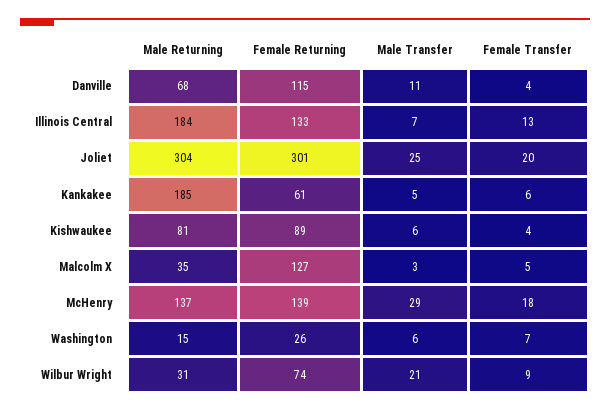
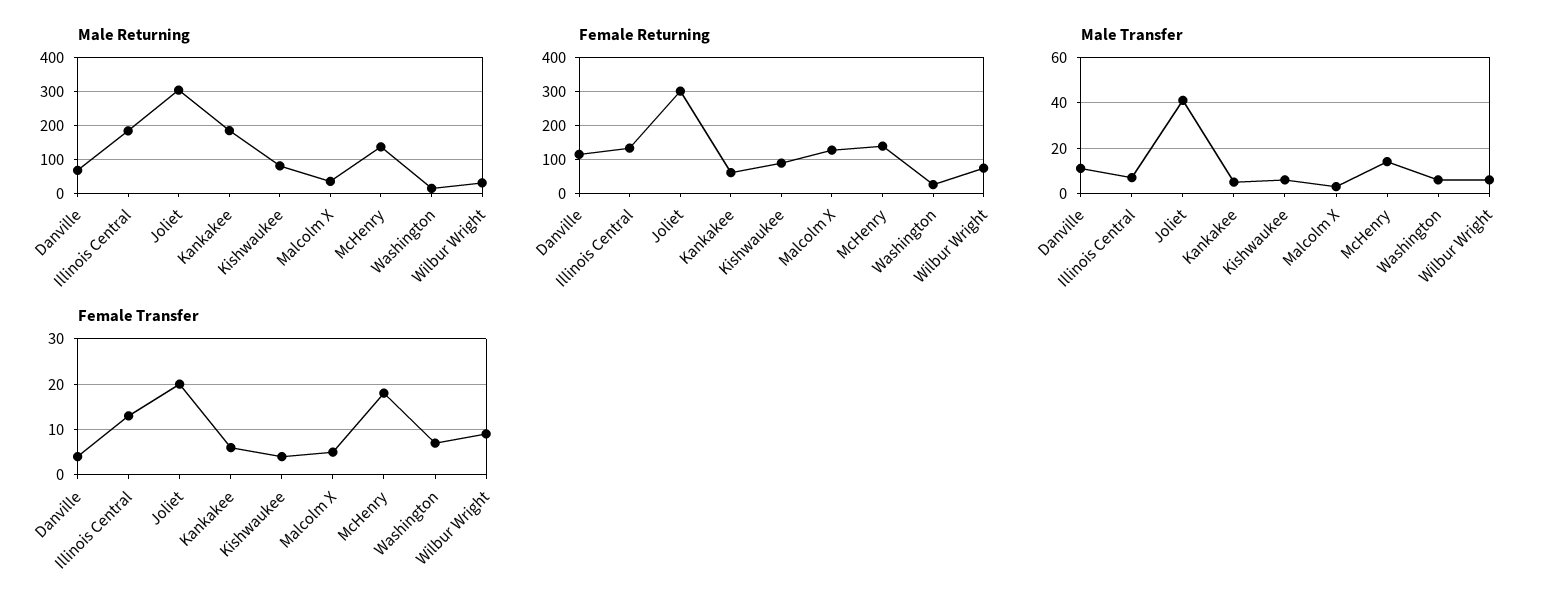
  {
    "Male Returning": {
      "Danville": 68,
      "Illinois Central": 184,
      "Joliet": 304,
      "Kankakee": 185,
      "Kishwaukee": 81,
      "Malcolm X": 35,
      "McHenry": 137,
      "Washington": 15,
      "Wilbur Wright": 31
    },
    "Female Returning": {
      "Danville": 115,
      "Illinois Central": 133,
      "Joliet": 301,
      "Kankakee": 61,
      "Kishwaukee": 89,
      "Malcolm X": 127,
      "McHenry": 139,
      "Washington": 26,
      "Wilbur Wright": 74
    },
    "Male Transfer": {
      "Danville": 11,
      "Illinois Central": 7,
-     "Joliet": 25,
+     "Joliet": 40,
      "Kankakee": 5,
      "Kishwaukee": 6,
      "Malcolm X": 3,
-     "McHenry": 29,
+     "McHenry": 15,
      "Washington": 6,
-     "Wilbur Wright": 21
+     "Wilbur Wright": 5
    },
    "Female Transfer": {
      "Danville": 4,
      "Illinois Central": 13,
      "Joliet": 20,
      "Kankakee": 6,
      "Kishwaukee": 4,
      "Malcolm X": 5,
      "McHenry": 18,
      "Washington": 7,
      "Wilbur Wright": 9
    }
  }

